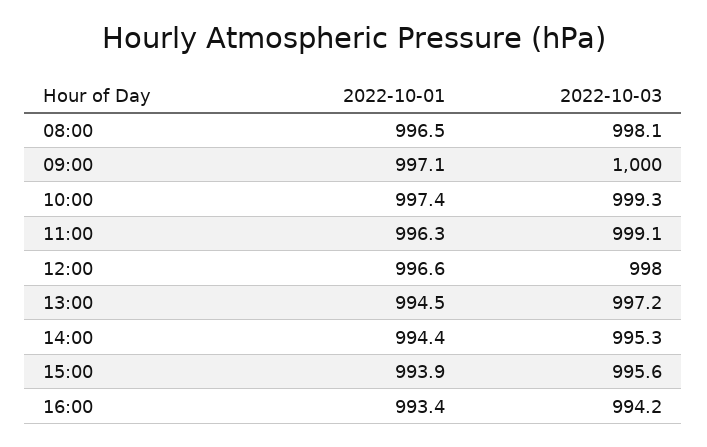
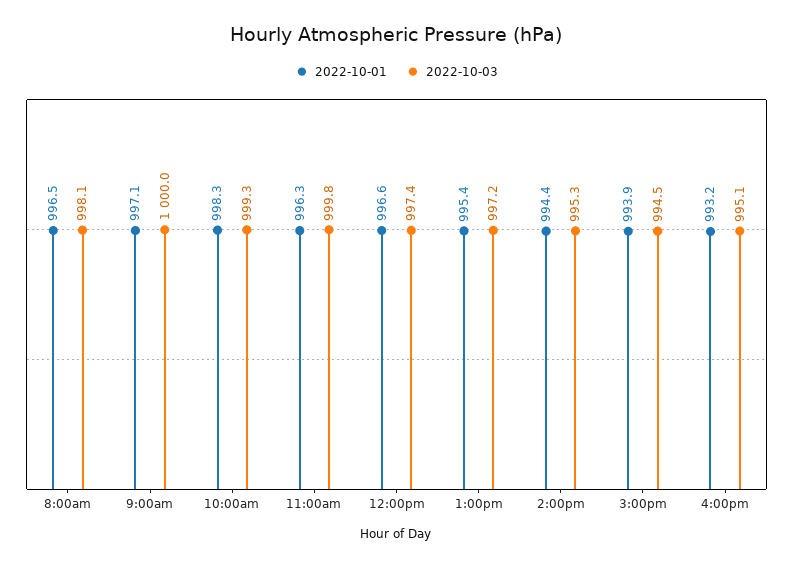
  {
    "2022-10-01": {
      "08:00": 996.5,
      "09:00": 997.1,
-     "10:00": 997.4,
+     "10:00": 998.3,
      "11:00": 996.3,
      "12:00": 996.6,
-     "13:00": 994.5,
+     "13:00": 995.4,
      "14:00": 994.4,
      "15:00": 993.9,
-     "16:00": 993.4
+     "16:00": 993.2
    },
    "2022-10-03": {
      "08:00": 998.1,
      "09:00": 1000,
      "10:00": 999.3,
-     "11:00": 999.1,
+     "11:00": 999.8,
-     "12:00": 998,
+     "12:00": 997.4,
      "13:00": 997.2,
      "14:00": 995.3,
-     "15:00": 995.6,
+     "15:00": 994.5,
-     "16:00": 994.2
+     "16:00": 995.1
    }
  }

